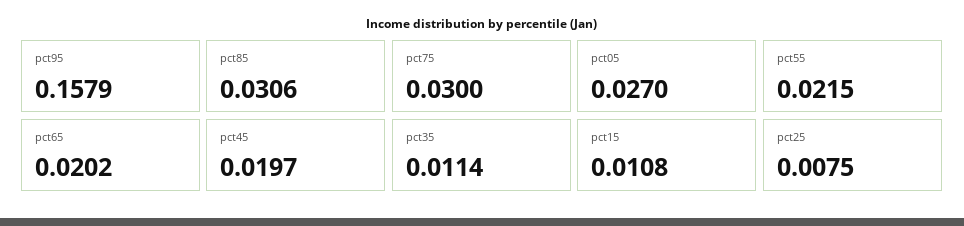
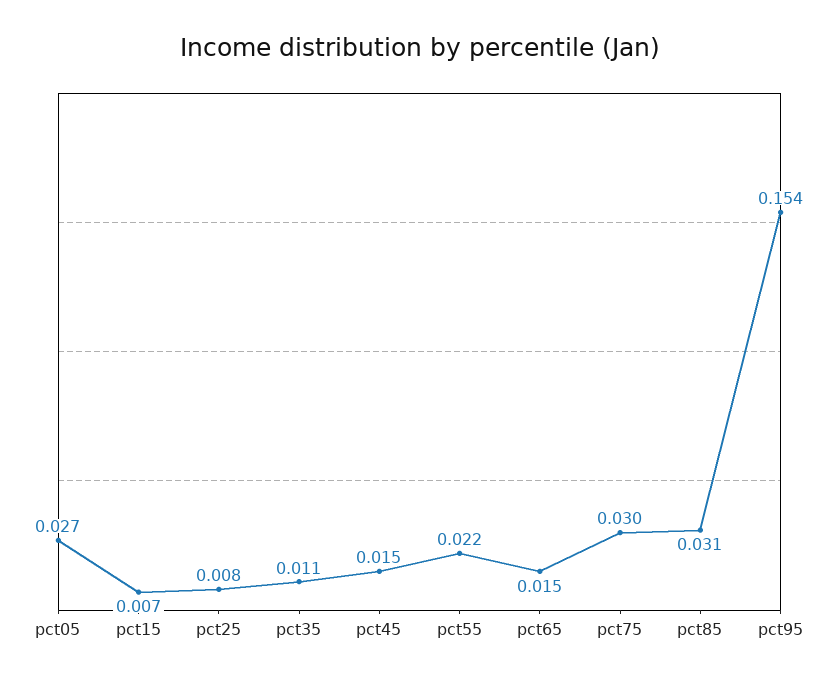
  {
-   "pct95": 0.1579,
+   "pct95": 0.154,
    "pct85": 0.0306,
    "pct75": 0.03,
    "pct05": 0.027,
    "pct55": 0.0215,
-   "pct65": 0.0202,
+   "pct65": 0.015,
-   "pct45": 0.0197,
+   "pct45": 0.015,
    "pct35": 0.0114,
-   "pct15": 0.0108,
+   "pct15": 0.007,
    "pct25": 0.0075
  }

